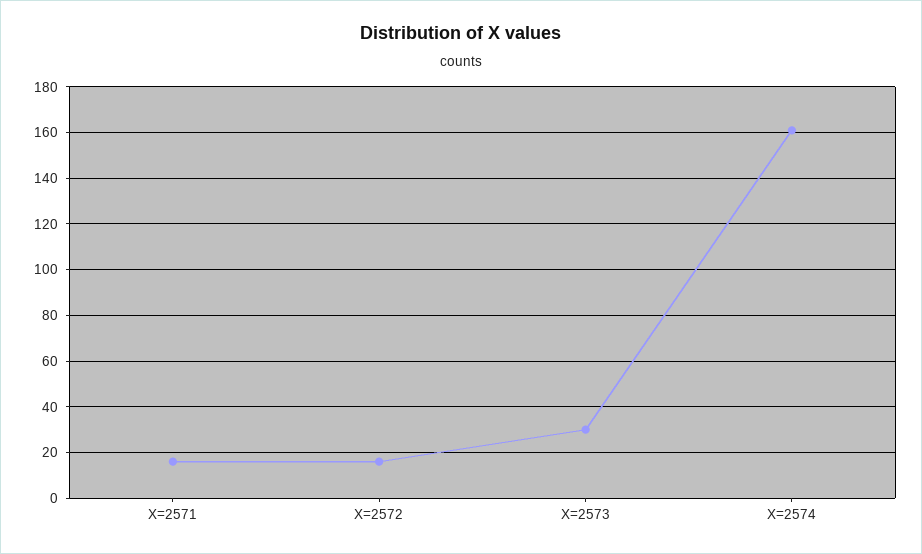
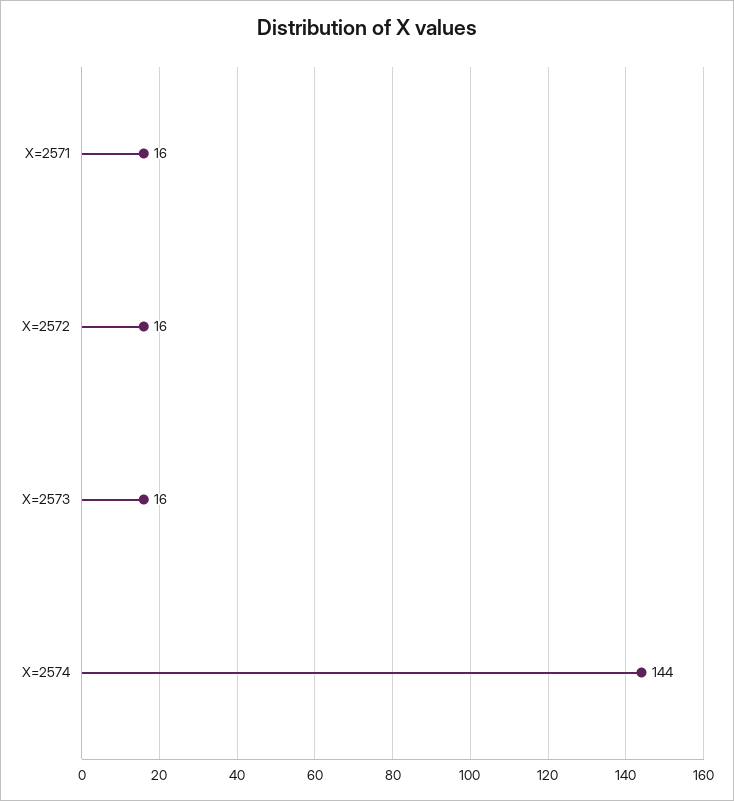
  {
    "X=2571": 16,
    "X=2572": 16,
-   "X=2573": 30,
+   "X=2573": 16,
-   "X=2574": 160
+   "X=2574": 144
  }

